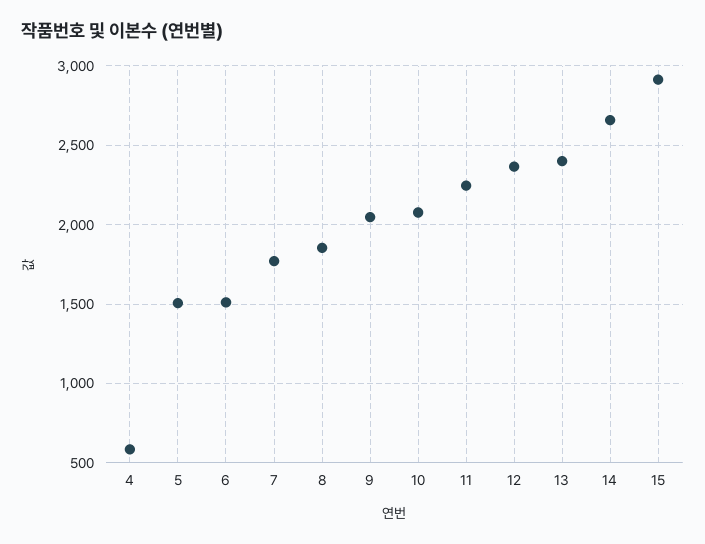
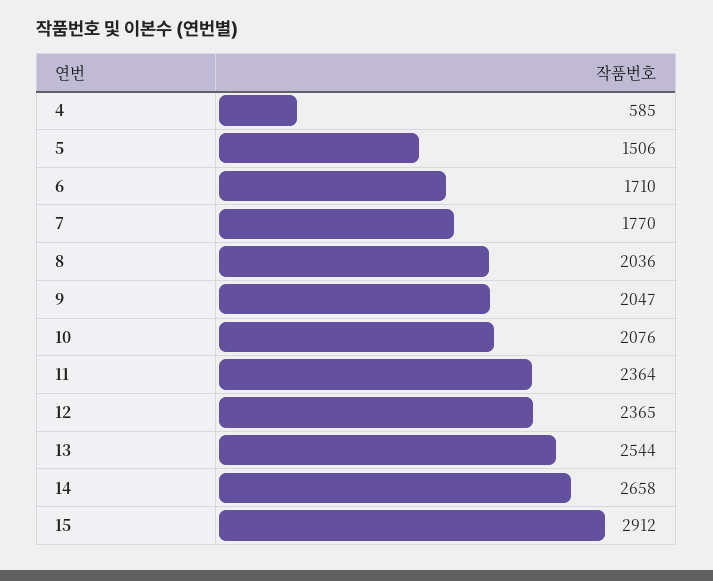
  {
    "4": 585,
    "5": 1506,
-   "6": 1500,
+   "6": 1710,
    "7": 1770,
-   "8": 1850,
+   "8": 2036,
    "9": 2047,
    "10": 2076,
-   "11": 2250,
+   "11": 2364,
    "12": 2365,
-   "13": 2400,
+   "13": 2544,
    "14": 2658,
    "15": 2912
  }

